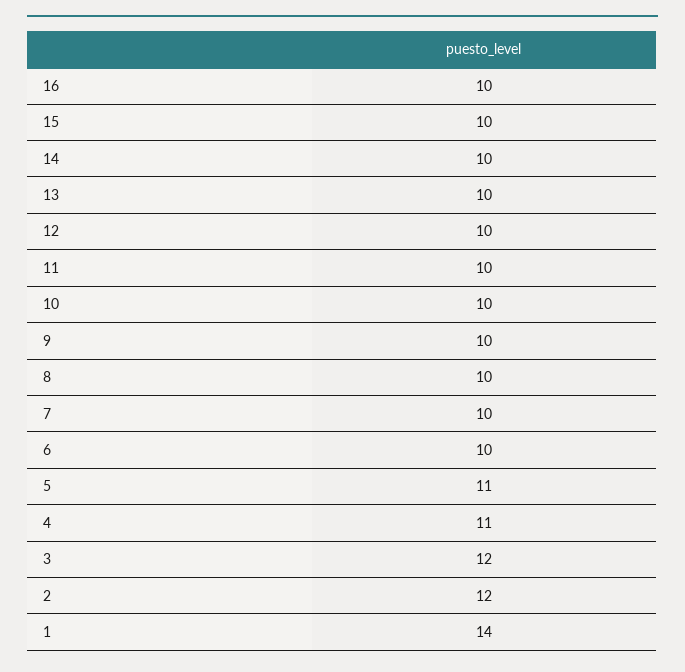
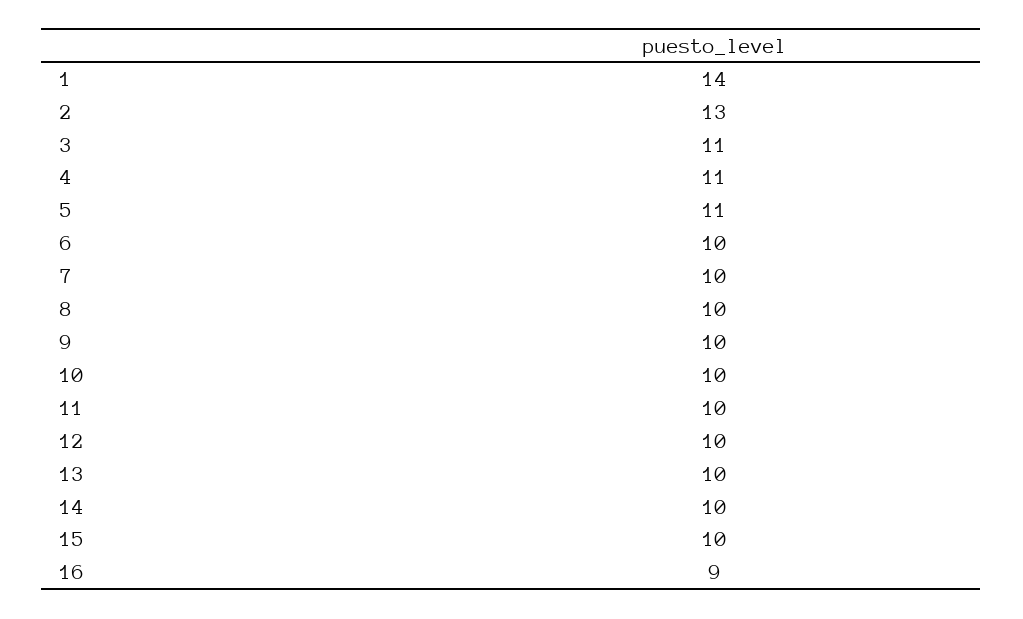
  {
-   "16": 10,
+   "16": 9,
    "15": 10,
    "14": 10,
    "13": 10,
    "12": 10,
    "11": 10,
    "10": 10,
    "9": 10,
    "8": 10,
    "7": 10,
    "6": 10,
    "5": 11,
    "4": 11,
-   "3": 12,
+   "3": 11,
-   "2": 12,
+   "2": 13,
    "1": 14
  }

